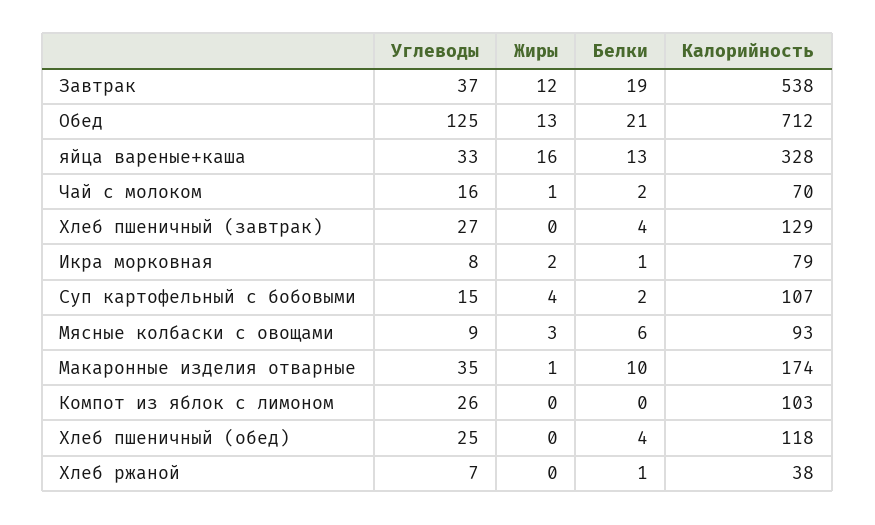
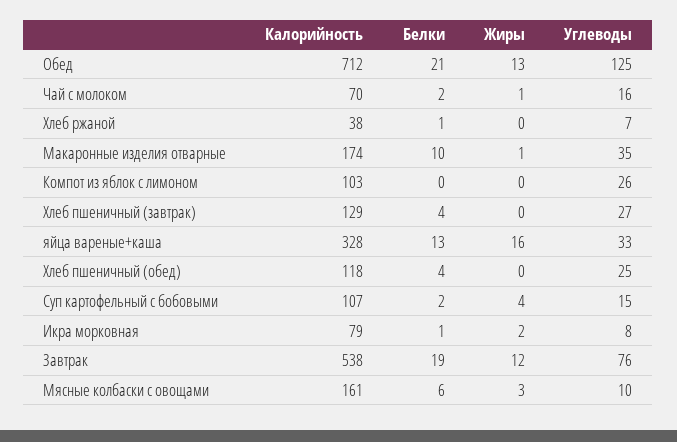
  {
    "Углеводы": {
-     "Завтрак": 37,
+     "Завтрак": 76,
      "Обед": 125,
      "яйца вареные+каша": 33,
      "Чай с молоком": 16,
      "Хлеб пшеничный (завтрак)": 27,
      "Икра морковная": 8,
      "Суп картофельный с бобовыми": 15,
-     "Мясные колбаски с овощами": 9,
+     "Мясные колбаски с овощами": 10,
      "Макаронные изделия отварные": 35,
      "Компот из яблок с лимоном": 26,
      "Хлеб пшеничный (обед)": 25,
      "Хлеб ржаной": 7
    },
    "Жиры": {
      "Завтрак": 12,
      "Обед": 13,
      "яйца вареные+каша": 16,
      "Чай с молоком": 1,
      "Хлеб пшеничный (завтрак)": 0,
      "Икра морковная": 2,
      "Суп картофельный с бобовыми": 4,
      "Мясные колбаски с овощами": 3,
      "Макаронные изделия отварные": 1,
      "Компот из яблок с лимоном": 0,
      "Хлеб пшеничный (обед)": 0,
      "Хлеб ржаной": 0
    },
    "Белки": {
      "Завтрак": 19,
      "Обед": 21,
      "яйца вареные+каша": 13,
      "Чай с молоком": 2,
      "Хлеб пшеничный (завтрак)": 4,
      "Икра морковная": 1,
      "Суп картофельный с бобовыми": 2,
      "Мясные колбаски с овощами": 6,
      "Макаронные изделия отварные": 10,
      "Компот из яблок с лимоном": 0,
      "Хлеб пшеничный (обед)": 4,
      "Хлеб ржаной": 1
    },
    "Калорийность": {
      "Завтрак": 538,
      "Обед": 712,
      "яйца вареные+каша": 328,
      "Чай с молоком": 70,
      "Хлеб пшеничный (завтрак)": 129,
      "Икра морковная": 79,
      "Суп картофельный с бобовыми": 107,
-     "Мясные колбаски с овощами": 93,
+     "Мясные колбаски с овощами": 161,
      "Макаронные изделия отварные": 174,
      "Компот из яблок с лимоном": 103,
      "Хлеб пшеничный (обед)": 118,
      "Хлеб ржаной": 38
    }
  }

